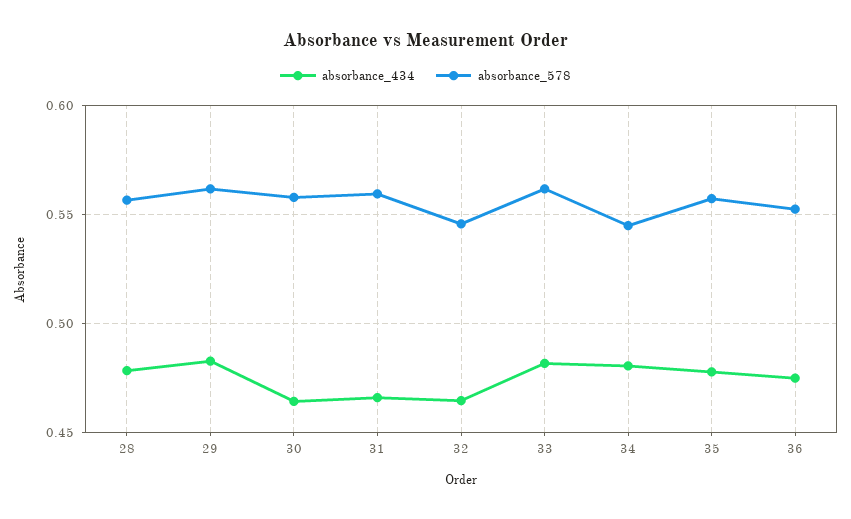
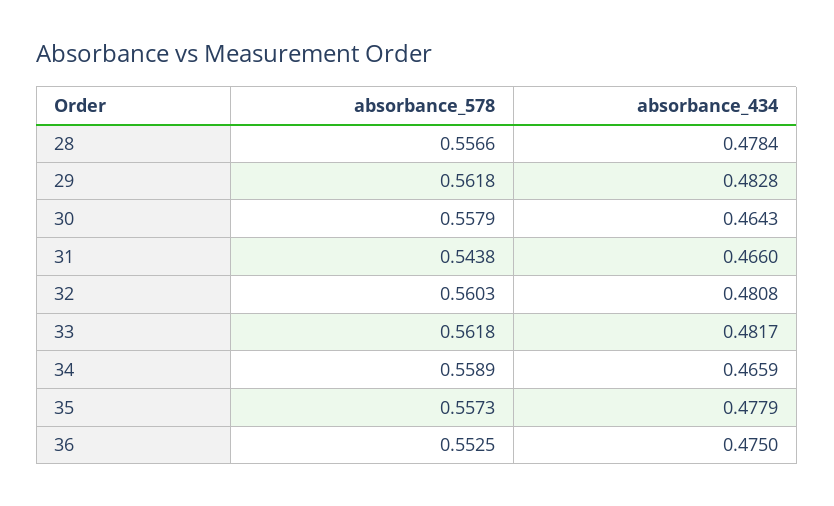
  {
    "absorbance_434": {
      "28": 0.4784,
      "29": 0.4828,
      "30": 0.4643,
      "31": 0.466,
-     "32": 0.465,
+     "32": 0.4808,
      "33": 0.4817,
-     "34": 0.48,
+     "34": 0.4659,
      "35": 0.4779,
      "36": 0.475
    },
    "absorbance_578": {
      "28": 0.5566,
      "29": 0.5618,
      "30": 0.5579,
-     "31": 0.56,
+     "31": 0.5438,
-     "32": 0.545,
+     "32": 0.5603,
      "33": 0.5618,
-     "34": 0.545,
+     "34": 0.5589,
      "35": 0.5573,
      "36": 0.5525
    }
  }

